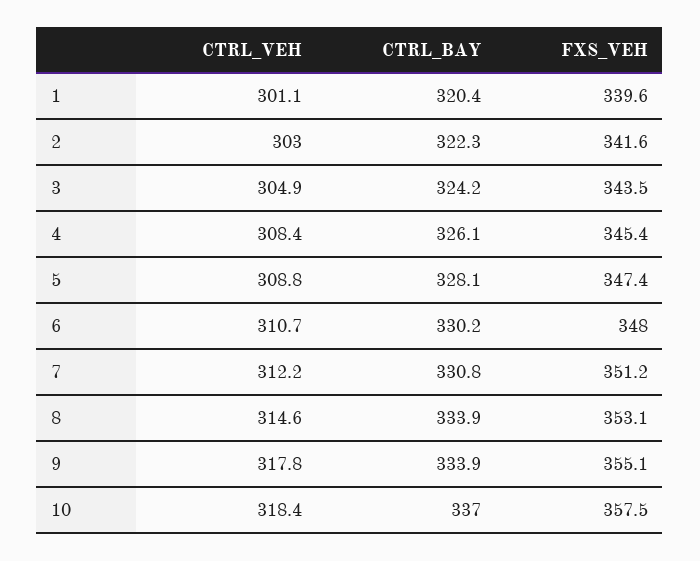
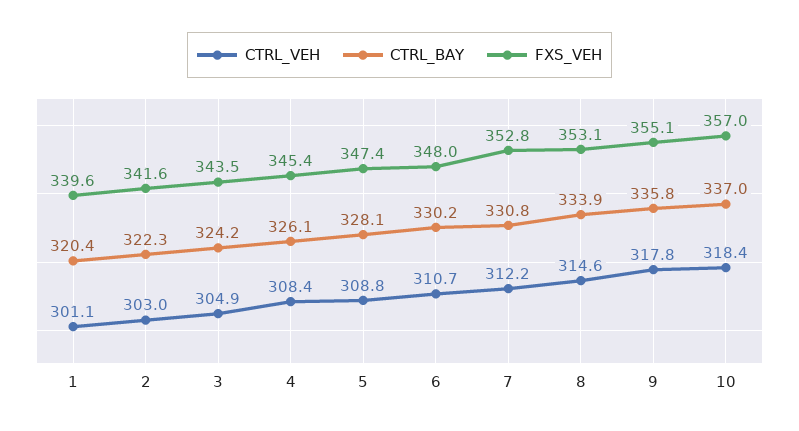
  {
    "CTRL_VEH": {
      "1": 301.1,
      "2": 303,
      "3": 304.9,
      "4": 308.4,
      "5": 308.8,
      "6": 310.7,
      "7": 312.2,
      "8": 314.6,
      "9": 317.8,
      "10": 318.4
    },
    "CTRL_BAY": {
      "1": 320.4,
      "2": 322.3,
      "3": 324.2,
      "4": 326.1,
      "5": 328.1,
      "6": 330.2,
      "7": 330.8,
      "8": 333.9,
-     "9": 333.9,
+     "9": 335.8,
      "10": 337
    },
    "FXS_VEH": {
      "1": 339.6,
      "2": 341.6,
      "3": 343.5,
      "4": 345.4,
      "5": 347.4,
      "6": 348,
-     "7": 351.2,
+     "7": 352.8,
      "8": 353.1,
      "9": 355.1,
-     "10": 357.5
+     "10": 357
    }
  }

